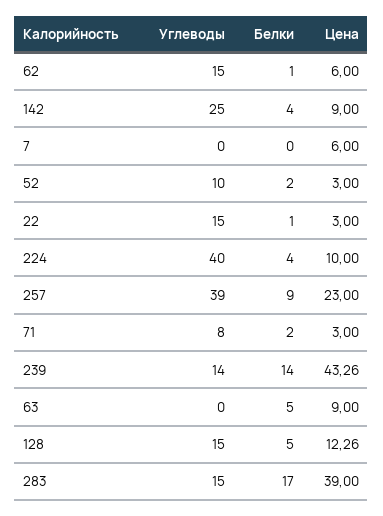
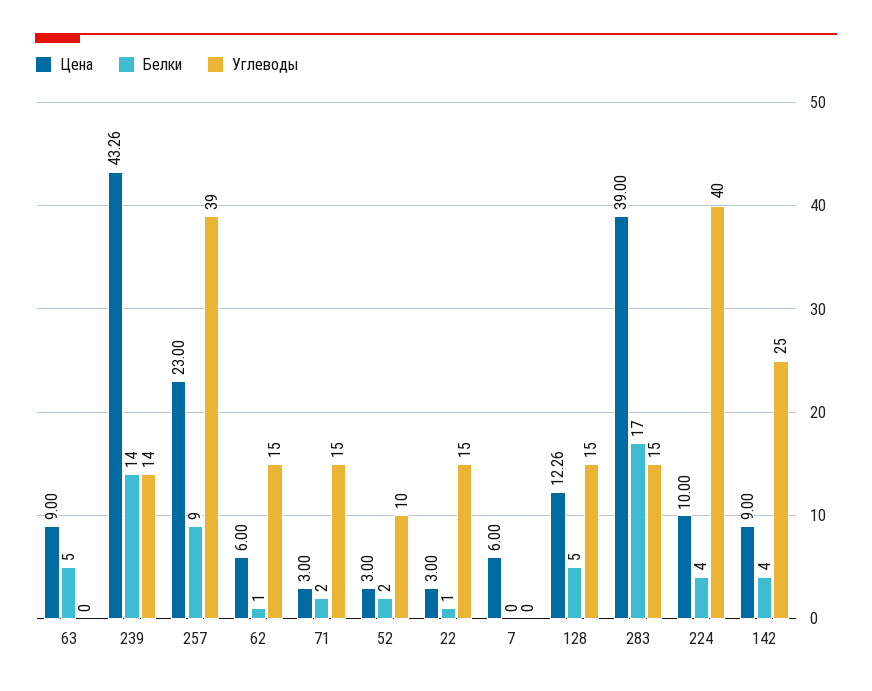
  {
    "Углеводы": {
      "62": 15,
      "142": 25,
      "7": 0,
      "52": 10,
      "22": 15,
      "224": 40,
      "257": 39,
-     "71": 8,
+     "71": 15,
      "239": 14,
      "63": 0,
      "128": 15,
      "283": 15
    },
    "Белки": {
      "62": 1,
      "142": 4,
      "7": 0,
      "52": 2,
      "22": 1,
      "224": 4,
      "257": 9,
      "71": 2,
      "239": 14,
      "63": 5,
      "128": 5,
      "283": 17
    },
    "Цена": {
      "62": 6,
      "142": 9,
      "7": 6,
      "52": 3,
      "22": 3,
      "224": 10,
      "257": 23,
      "71": 3,
      "239": 43.26,
      "63": 9,
      "128": 12.26,
      "283": 39
    }
  }

